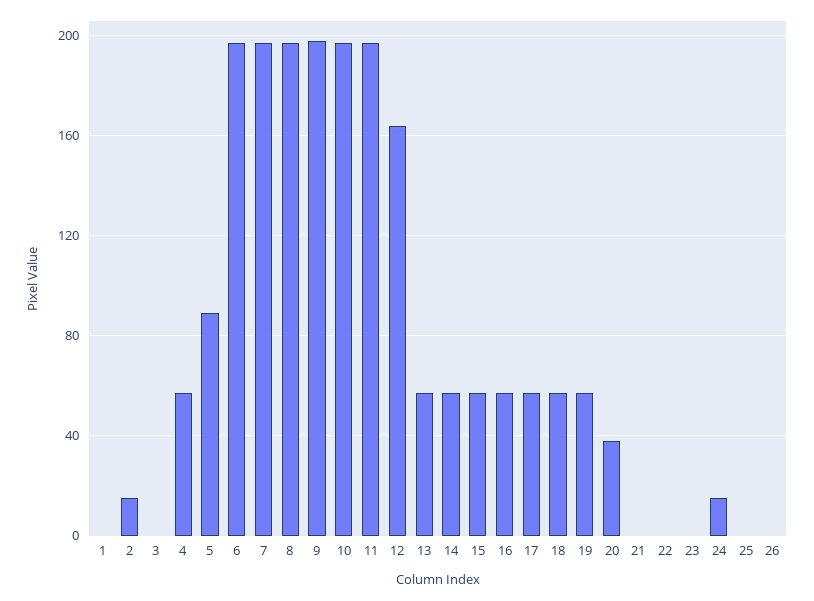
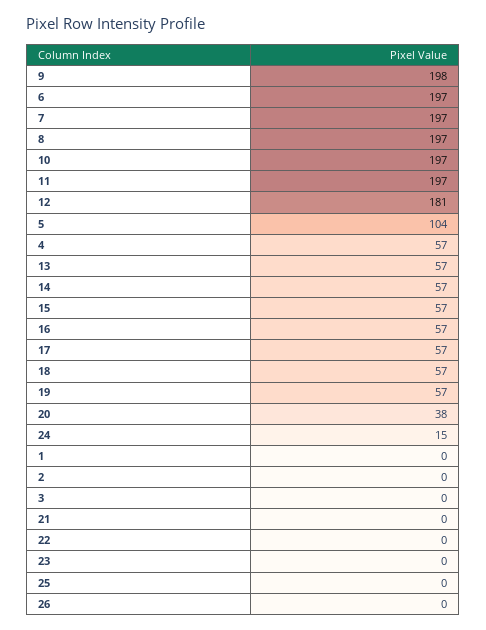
  {
    "1": 0,
-   "2": 15,
+   "2": 0,
    "3": 0,
    "4": 57,
-   "5": 90,
+   "5": 104,
    "6": 197,
    "7": 197,
    "8": 197,
    "9": 198,
    "10": 197,
    "11": 197,
-   "12": 165,
+   "12": 181,
    "13": 57,
    "14": 57,
    "15": 57,
    "16": 57,
    "17": 57,
    "18": 57,
    "19": 57,
    "20": 38,
    "21": 0,
    "22": 0,
    "23": 0,
    "24": 15,
    "25": 0,
    "26": 0
  }

